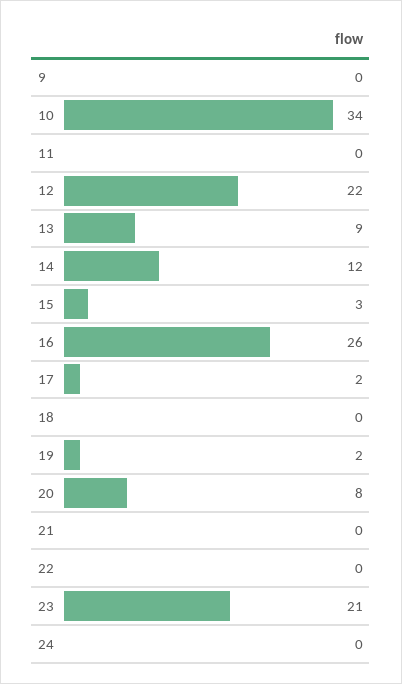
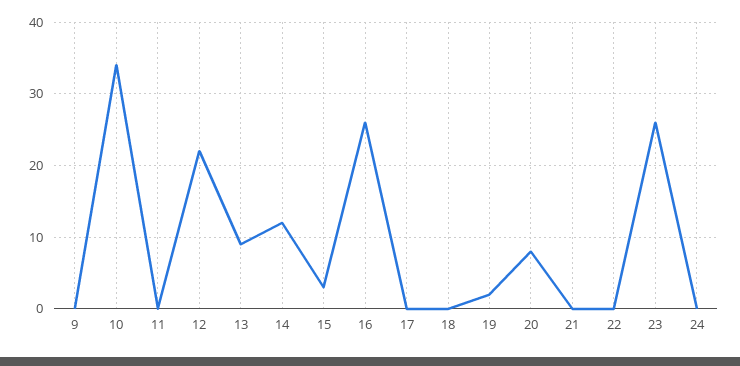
  {
    "9": 0,
    "10": 34,
    "11": 0,
    "12": 22,
    "13": 9,
    "14": 12,
    "15": 3,
    "16": 26,
-   "17": 2,
+   "17": 0,
    "18": 0,
    "19": 2,
    "20": 8,
    "21": 0,
    "22": 0,
-   "23": 21,
+   "23": 26,
    "24": 0
  }

